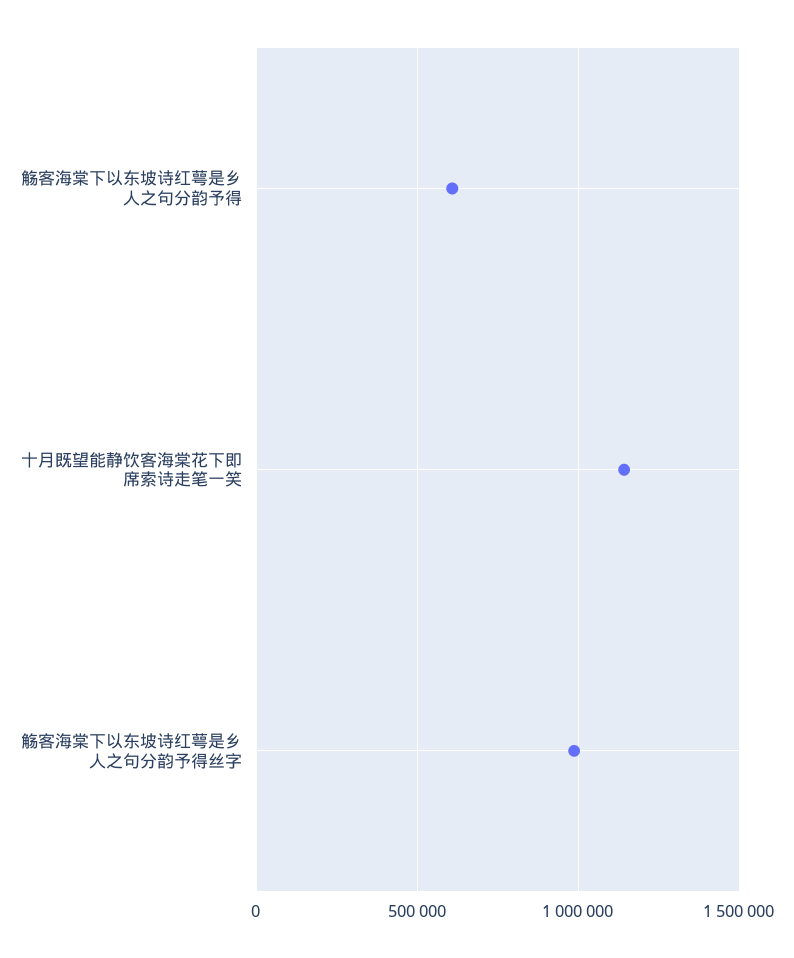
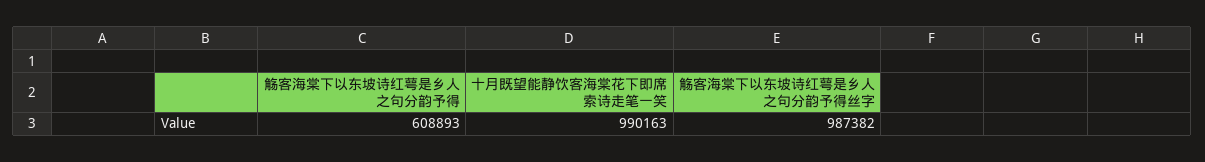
  {
    "觞客海棠下以东坡诗红萼是乡人之句分韵予得": 608893,
-   "十月既望能静饮客海棠花下即席索诗走笔一笑": 1150000,
+   "十月既望能静饮客海棠花下即席索诗走笔一笑": 990163,
    "觞客海棠下以东坡诗红萼是乡人之句分韵予得丝字": 987382
  }

